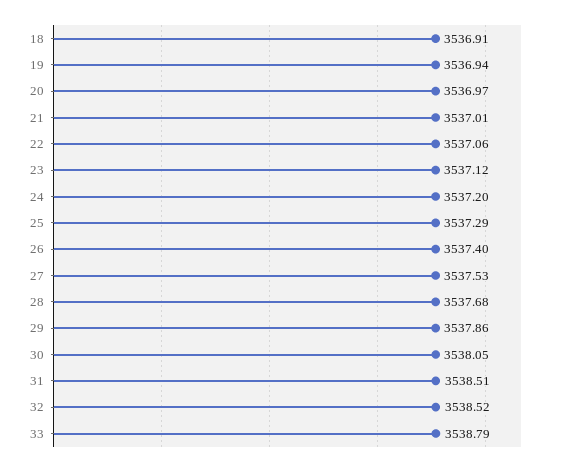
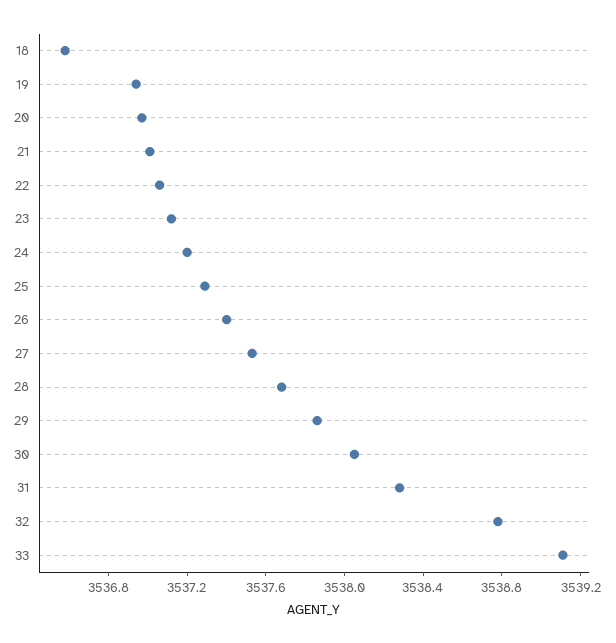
  {
-   "18": 3536.91,
+   "18": 3536.6,
    "19": 3536.94,
    "20": 3536.97,
    "21": 3537.01,
    "22": 3537.06,
    "23": 3537.12,
    "24": 3537.2,
    "25": 3537.29,
    "26": 3537.4,
    "27": 3537.53,
    "28": 3537.68,
    "29": 3537.86,
    "30": 3538.05,
-   "31": 3538.51,
+   "31": 3538.3,
-   "32": 3538.52,
+   "32": 3538.8,
-   "33": 3538.79
+   "33": 3539.1
  }

